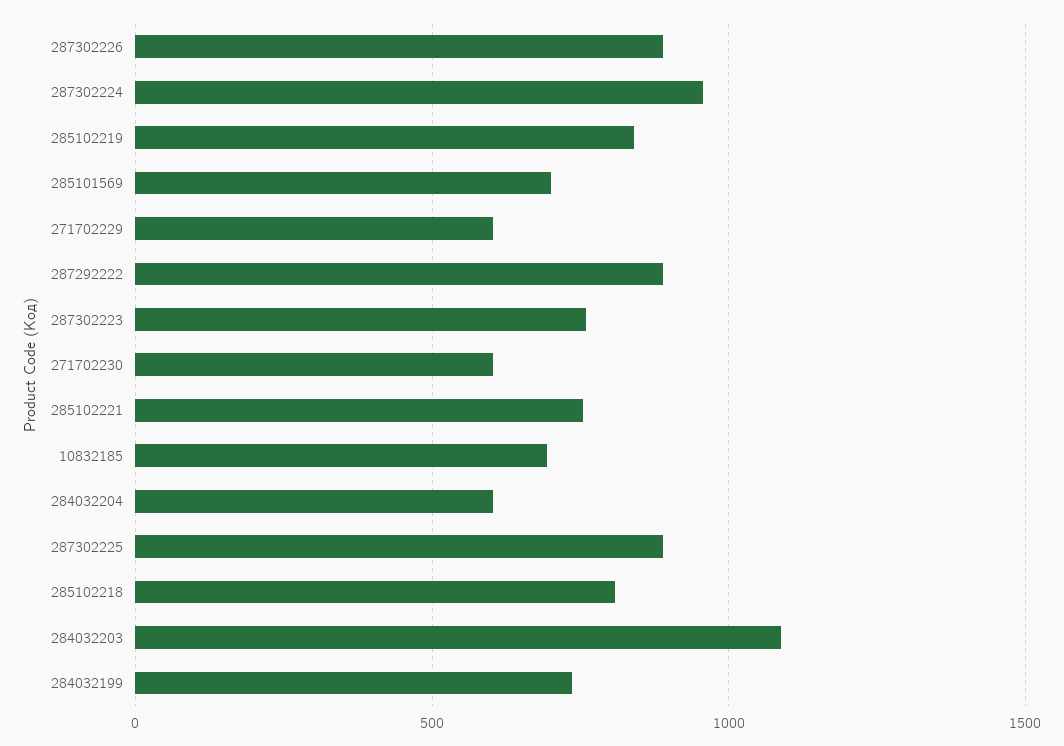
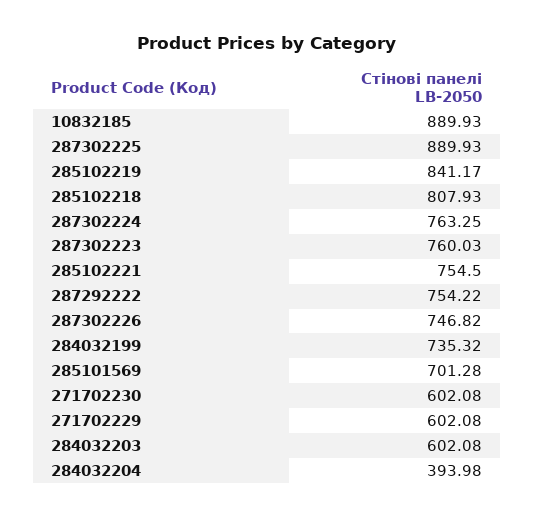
  {
-   "287302226": 900,
+   "287302226": 746.82,
-   "287302224": 950,
+   "287302224": 763.25,
    "285102219": 841.17,
    "285101569": 701.28,
    "271702229": 602.08,
-   "287292222": 900,
+   "287292222": 754.22,
    "287302223": 760.03,
    "271702230": 602.08,
    "285102221": 754.5,
-   "10832185": 700,
+   "10832185": 889.93,
-   "284032204": 600,
+   "284032204": 393.98,
    "287302225": 889.93,
    "285102218": 807.93,
-   "284032203": 1100,
+   "284032203": 602.08,
    "284032199": 735.32
  }

